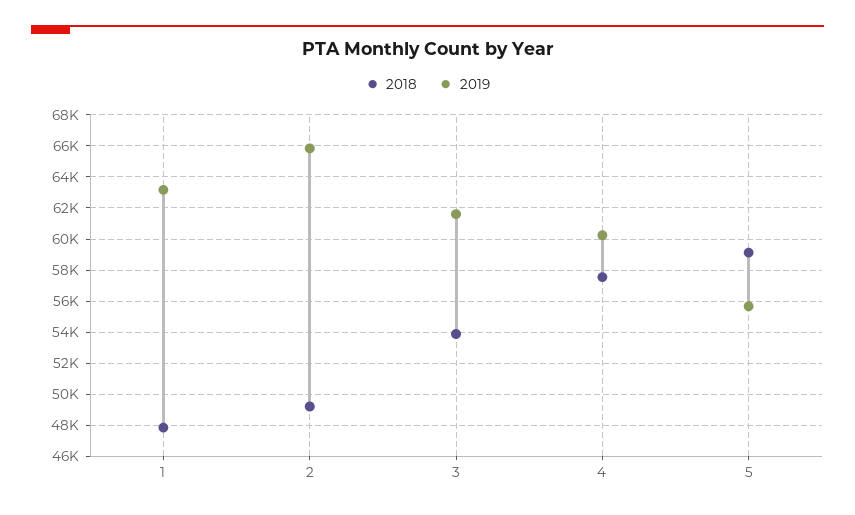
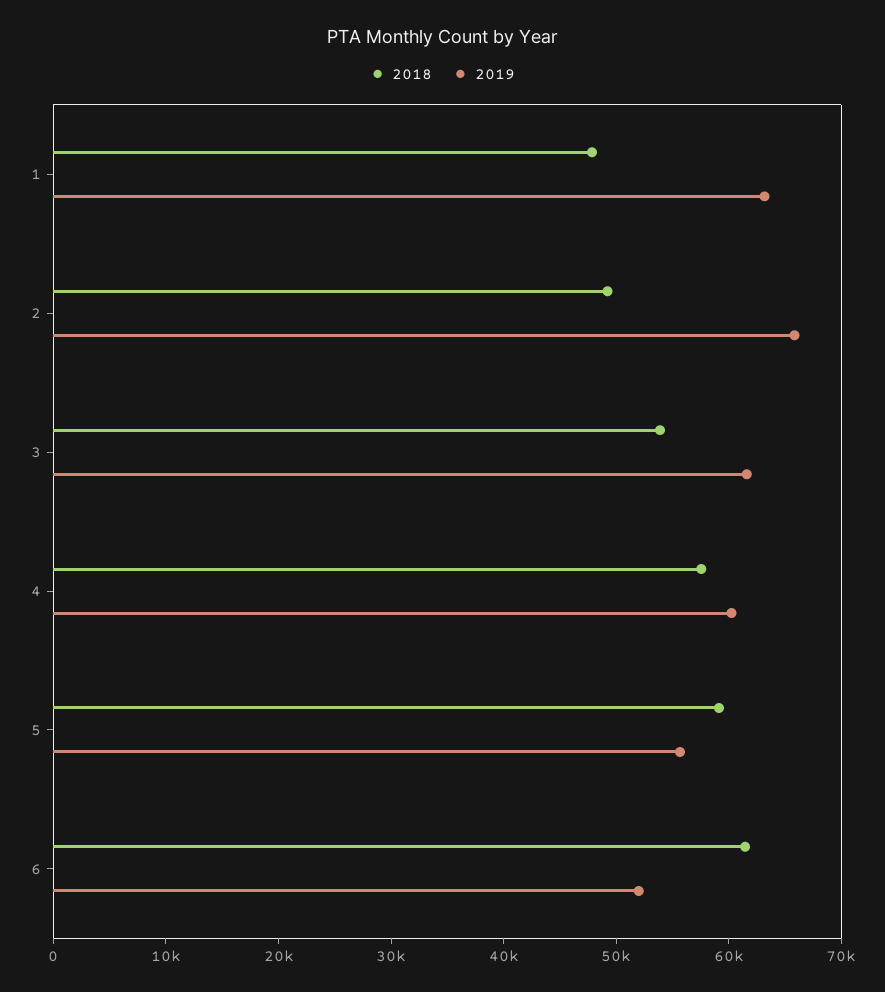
  {
    "2018": {
      "1": 48000,
      "2": 49000,
      "3": 54000,
      "4": 57500,
-     "5": 59000
+     "5": 59000,
+     "6": 62000
    },
    "2019": {
      "1": 63000,
      "2": 66000,
      "3": 61500,
      "4": 60000,
-     "5": 55500
+     "5": 55500,
+     "6": 52000
    }
  }

